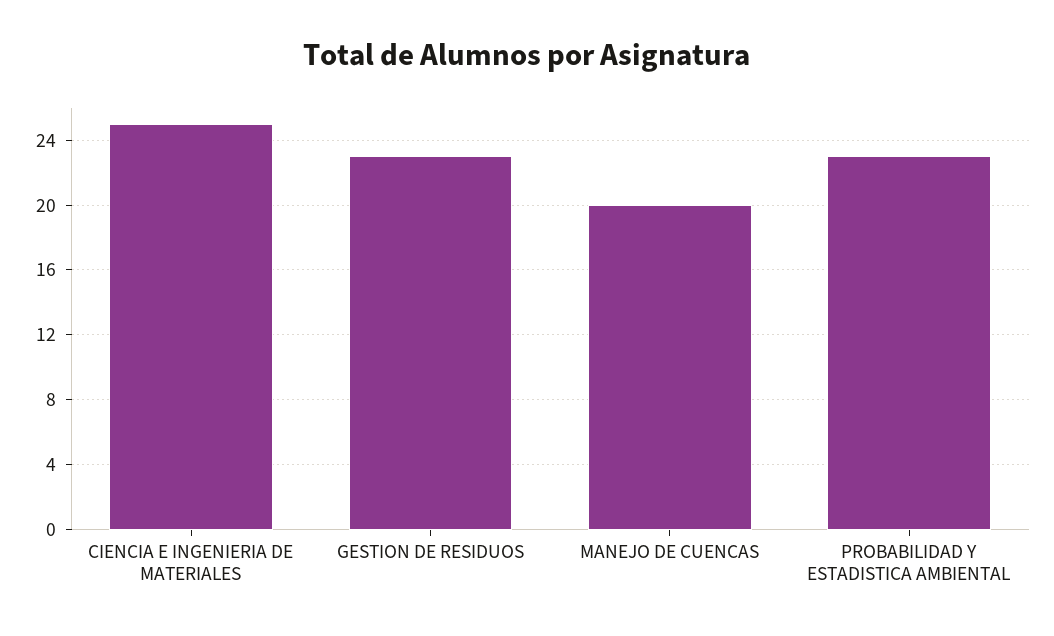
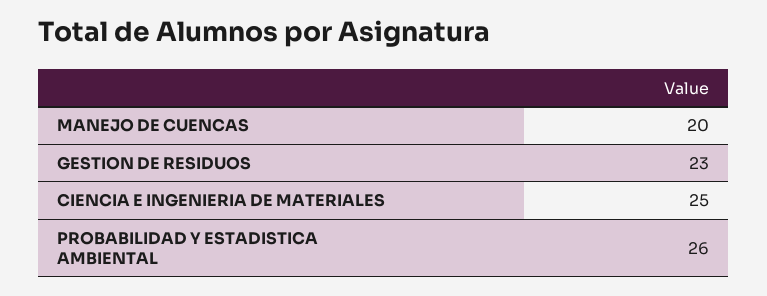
  {
    "CIENCIA E INGENIERIA DE MATERIALES": 25,
    "GESTION DE RESIDUOS": 23,
    "MANEJO DE CUENCAS": 20,
-   "PROBABILIDAD Y ESTADISTICA AMBIENTAL": 23
+   "PROBABILIDAD Y ESTADISTICA AMBIENTAL": 26
  }

